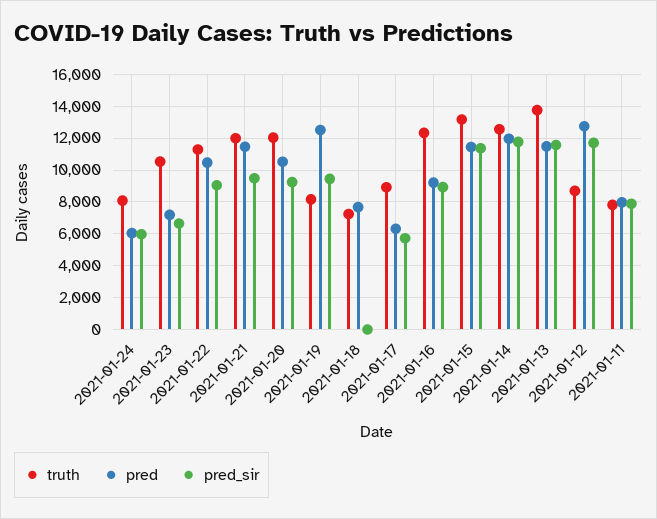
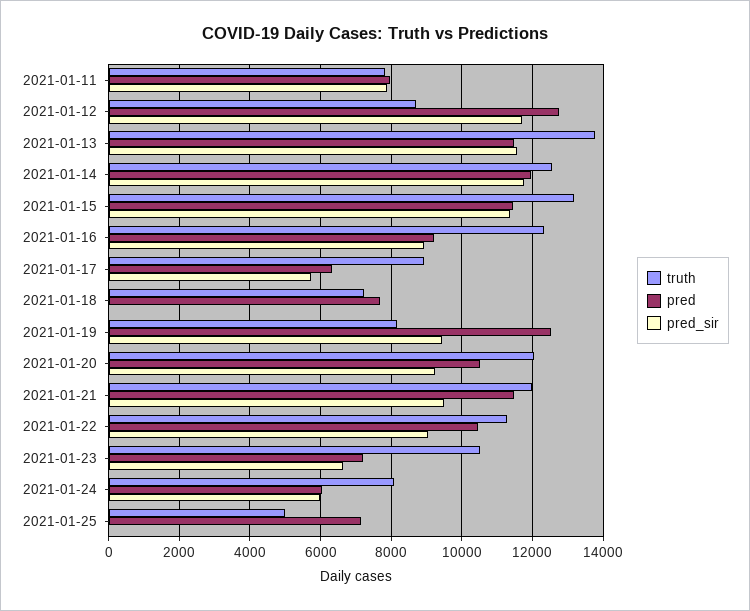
  {
    "truth": {
      "2021-01-24": 8000,
      "2021-01-23": 10600,
      "2021-01-22": 11200,
      "2021-01-21": 12000,
      "2021-01-20": 12000,
      "2021-01-19": 8200,
      "2021-01-18": 7200,
      "2021-01-17": 9000,
      "2021-01-16": 12400,
      "2021-01-15": 13200,
      "2021-01-14": 12600,
      "2021-01-13": 13800,
      "2021-01-12": 8600,
-     "2021-01-11": 7800
+     "2021-01-11": 7800,
+     "2021-01-25": 5000
    },
    "pred": {
      "2021-01-24": 6000,
      "2021-01-23": 7200,
      "2021-01-22": 10400,
      "2021-01-21": 11400,
      "2021-01-20": 10600,
      "2021-01-19": 12600,
      "2021-01-18": 7600,
      "2021-01-17": 6400,
      "2021-01-16": 9200,
      "2021-01-15": 11400,
      "2021-01-14": 12000,
      "2021-01-13": 11400,
      "2021-01-12": 12800,
-     "2021-01-11": 8000
+     "2021-01-11": 8000,
+     "2021-01-25": 7200
    },
    "pred_sir": {
      "2021-01-24": 6000,
      "2021-01-23": 6600,
      "2021-01-22": 9000,
      "2021-01-21": 9400,
      "2021-01-20": 9200,
      "2021-01-19": 9400,
      "2021-01-18": 0,
      "2021-01-17": 5800,
      "2021-01-16": 9000,
      "2021-01-15": 11400,
      "2021-01-14": 11800,
      "2021-01-13": 11600,
      "2021-01-12": 11800,
-     "2021-01-11": 7800
+     "2021-01-11": 7800,
+     "2021-01-25": 0
    }
  }

